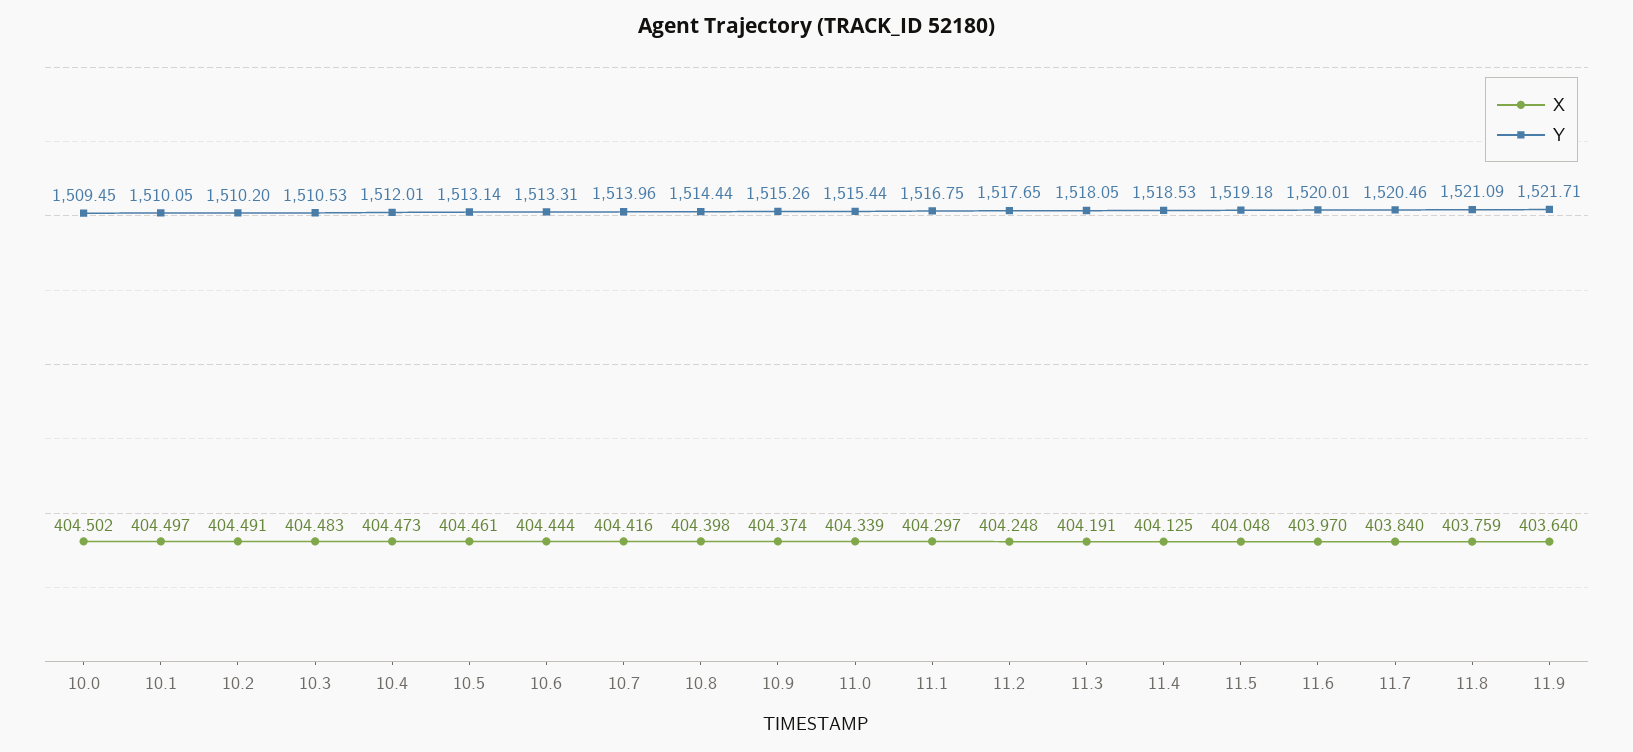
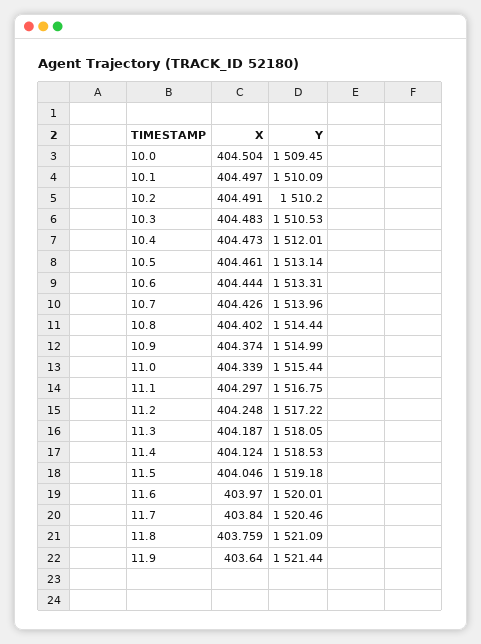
  {
    "X": {
-     "10.0": 404.502,
+     "10.0": 404.504,
      "10.1": 404.497,
      "10.2": 404.491,
      "10.3": 404.483,
      "10.4": 404.473,
      "10.5": 404.461,
      "10.6": 404.444,
-     "10.7": 404.416,
+     "10.7": 404.426,
-     "10.8": 404.398,
+     "10.8": 404.402,
      "10.9": 404.374,
      "11.0": 404.339,
      "11.1": 404.297,
      "11.2": 404.248,
-     "11.3": 404.191,
+     "11.3": 404.187,
-     "11.4": 404.125,
+     "11.4": 404.124,
-     "11.5": 404.048,
+     "11.5": 404.046,
      "11.6": 403.97,
      "11.7": 403.84,
      "11.8": 403.759,
      "11.9": 403.64
    },
    "Y": {
      "10.0": 1509.45,
-     "10.1": 1510.05,
+     "10.1": 1510.09,
      "10.2": 1510.2,
      "10.3": 1510.53,
      "10.4": 1512.01,
      "10.5": 1513.14,
      "10.6": 1513.31,
      "10.7": 1513.96,
      "10.8": 1514.44,
-     "10.9": 1515.26,
+     "10.9": 1514.99,
      "11.0": 1515.44,
      "11.1": 1516.75,
-     "11.2": 1517.65,
+     "11.2": 1517.22,
      "11.3": 1518.05,
      "11.4": 1518.53,
      "11.5": 1519.18,
      "11.6": 1520.01,
      "11.7": 1520.46,
      "11.8": 1521.09,
-     "11.9": 1521.71
+     "11.9": 1521.44
    }
  }

